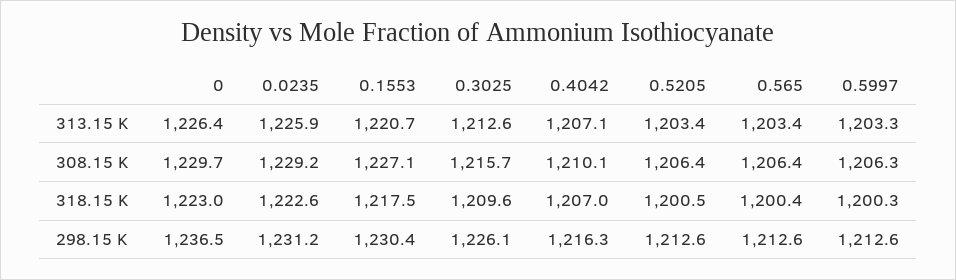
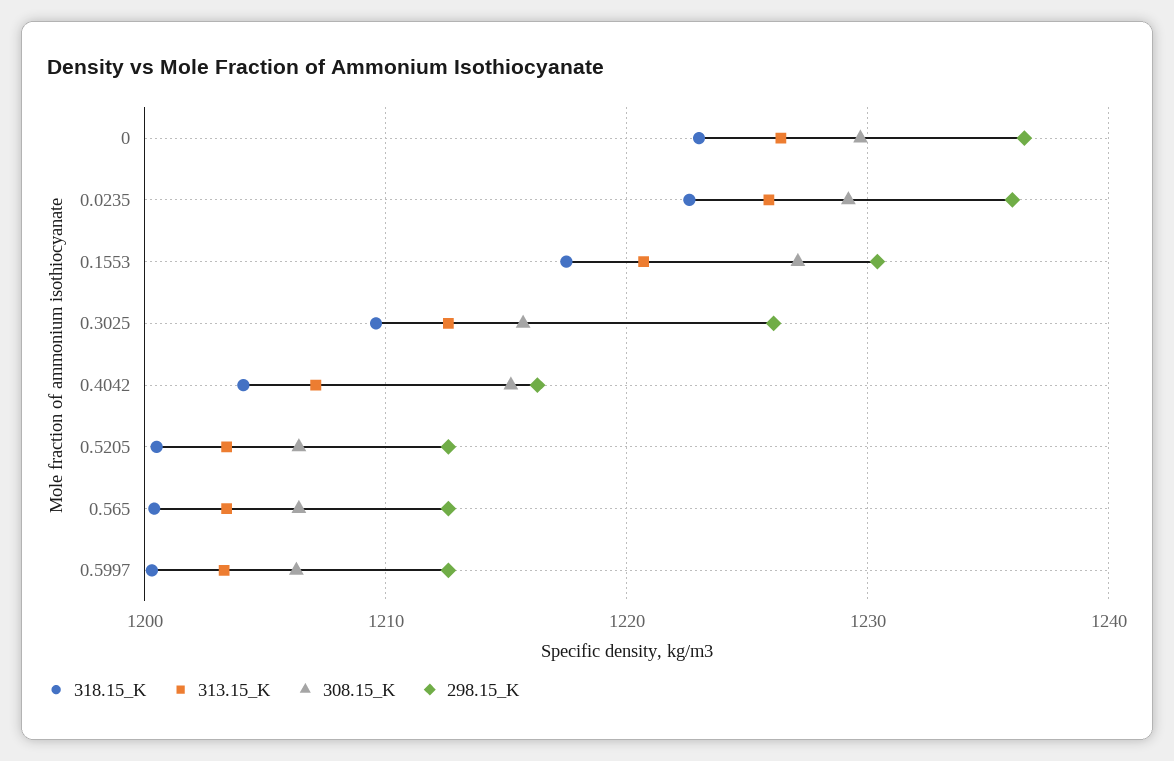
  {
    "313.15 K": {
      "0": 1226.4,
      "0.0235": 1225.9,
      "0.1553": 1220.7,
      "0.3025": 1212.6,
      "0.4042": 1207.1,
      "0.5205": 1203.4,
      "0.565": 1203.4,
      "0.5997": 1203.3
    },
    "308.15 K": {
      "0": 1229.7,
      "0.0235": 1229.2,
      "0.1553": 1227.1,
      "0.3025": 1215.7,
-     "0.4042": 1210.1,
+     "0.4042": 1215,
      "0.5205": 1206.4,
      "0.565": 1206.4,
      "0.5997": 1206.3
    },
    "318.15 K": {
      "0": 1223,
      "0.0235": 1222.6,
      "0.1553": 1217.5,
      "0.3025": 1209.6,
-     "0.4042": 1207,
+     "0.4042": 1204,
      "0.5205": 1200.5,
      "0.565": 1200.4,
      "0.5997": 1200.3
    },
    "298.15 K": {
      "0": 1236.5,
-     "0.0235": 1231.2,
+     "0.0235": 1236,
      "0.1553": 1230.4,
      "0.3025": 1226.1,
      "0.4042": 1216.3,
      "0.5205": 1212.6,
      "0.565": 1212.6,
      "0.5997": 1212.6
    }
  }

